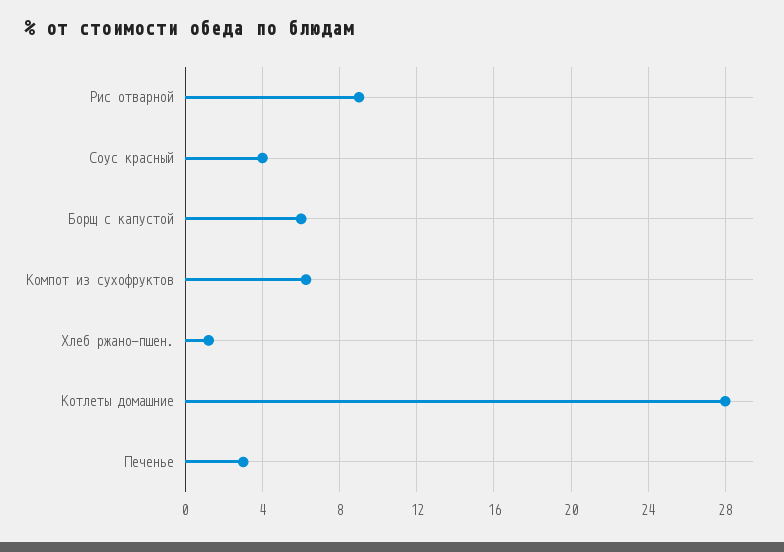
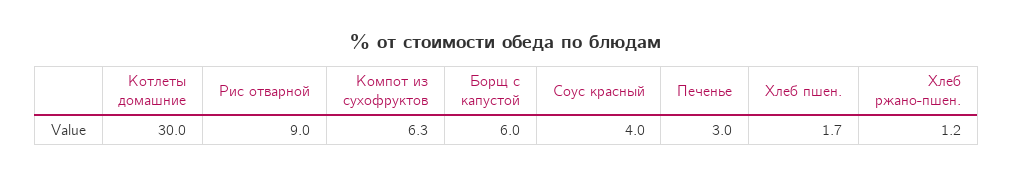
  {
    "Рис отварной": 9,
    "Соус красный": 4,
    "Борщ с капустой": 6,
    "Компот из сухофруктов": 6.3,
    "Хлеб ржано-пшен.": 1.2,
-   "Котлеты домашние": 28,
+   "Котлеты домашние": 30,
-   "Печенье": 3
+   "Печенье": 3,
+   "Хлеб пшен.": 1.7
  }

